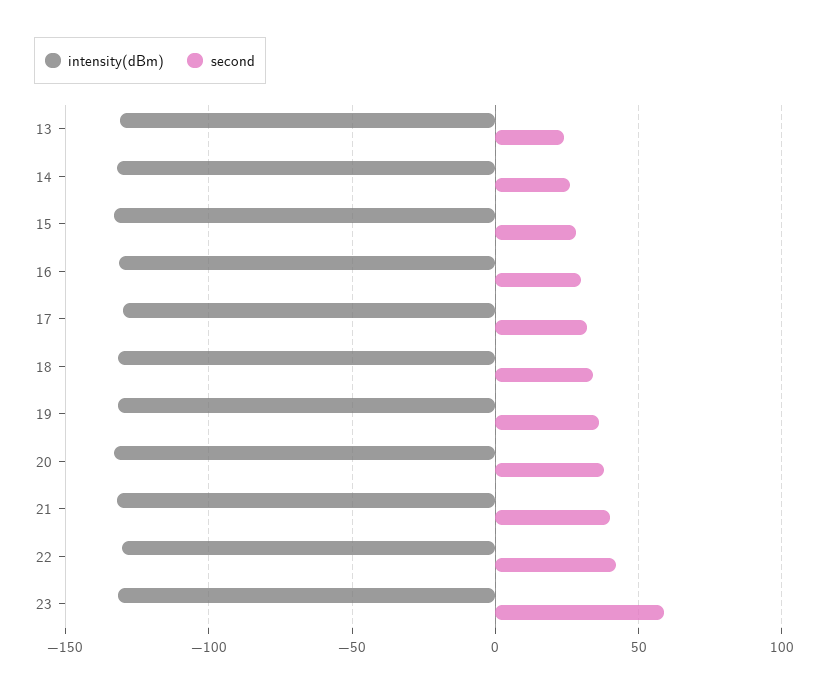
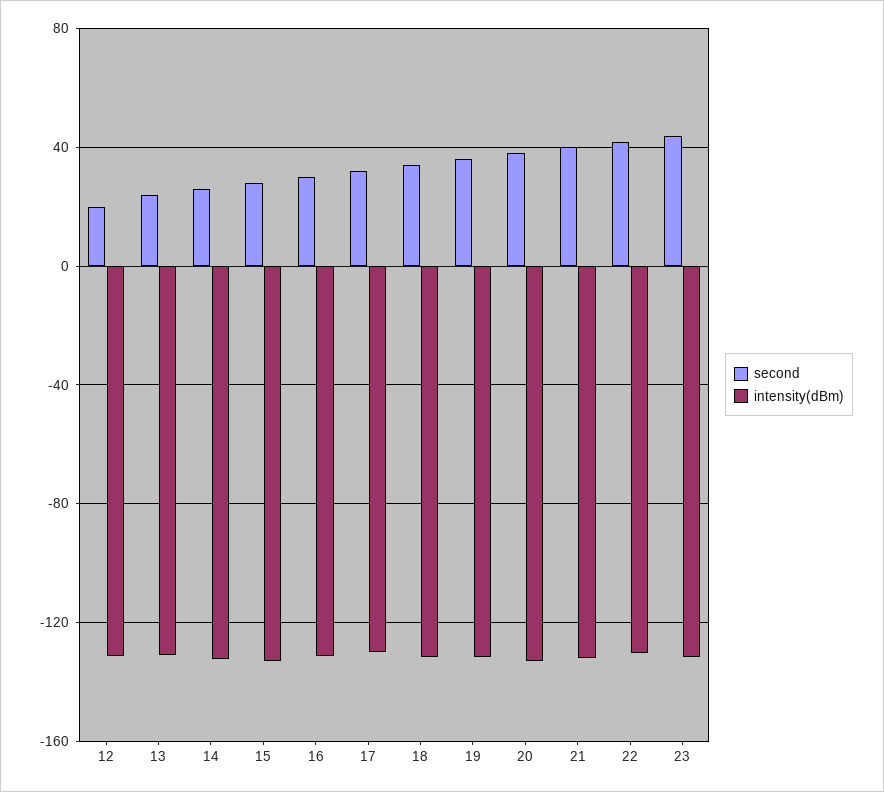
  {
    "intensity(dBm)": {
      "13": -130,
      "14": -130,
      "15": -135,
      "16": -130,
      "17": -130,
      "18": -130,
      "19": -130,
      "20": -135,
      "21": -130,
      "22": -130,
-     "23": -130
+     "23": -130,
+     "12": -130
    },
    "second": {
      "13": 25,
      "14": 25,
      "15": 30,
      "16": 30,
      "17": 30,
      "18": 35,
      "19": 35,
      "20": 40,
      "21": 40,
      "22": 40,
-     "23": 60
+     "23": 45,
+     "12": 20
    }
  }

